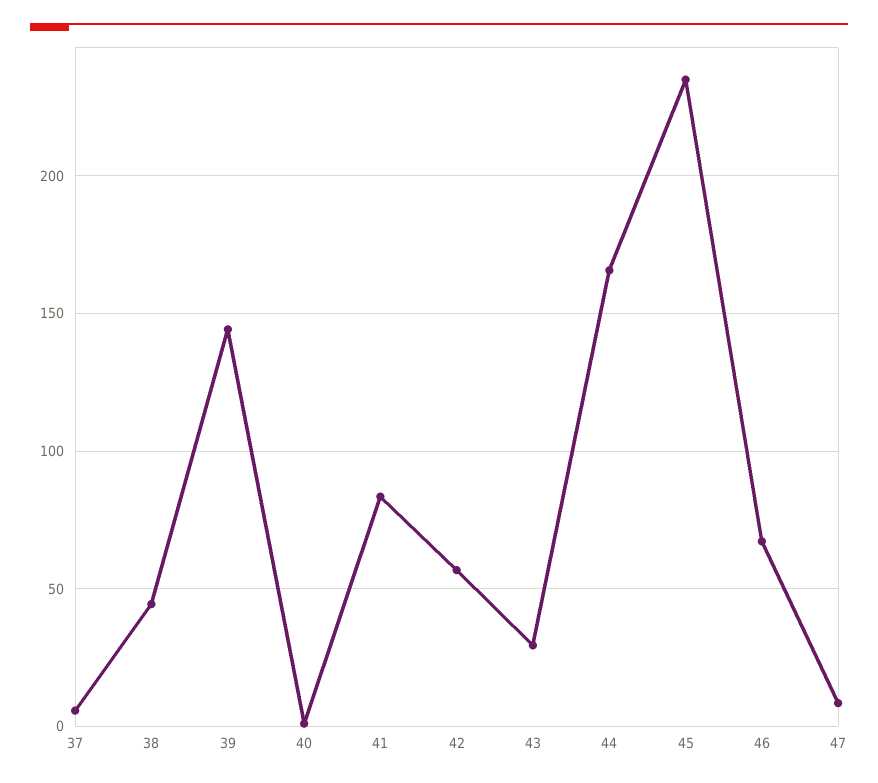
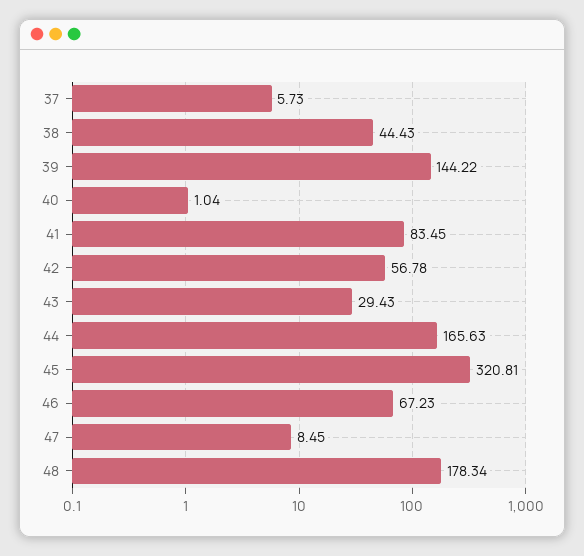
  {
    "37": 5.73,
    "38": 44.43,
    "39": 144.22,
    "40": 1.04,
    "41": 83.45,
    "42": 56.78,
    "43": 29.43,
    "44": 165.63,
-   "45": 235,
+   "45": 320.81,
    "46": 67.23,
-   "47": 8.45
+   "47": 8.45,
+   "48": 178.34
  }

